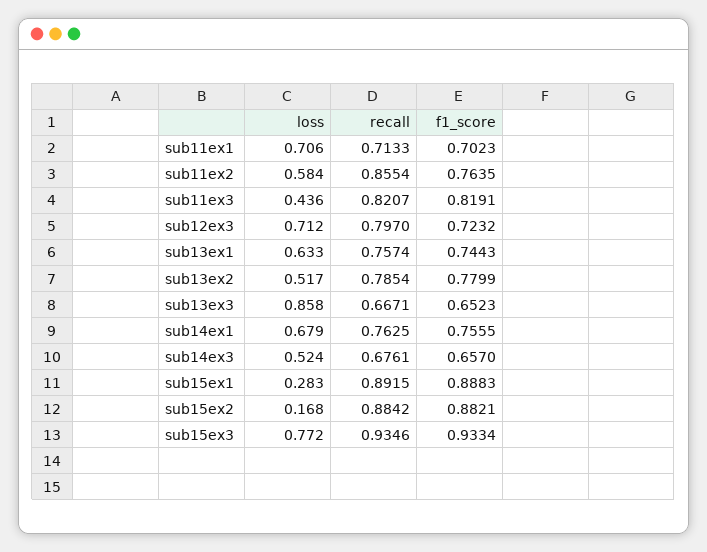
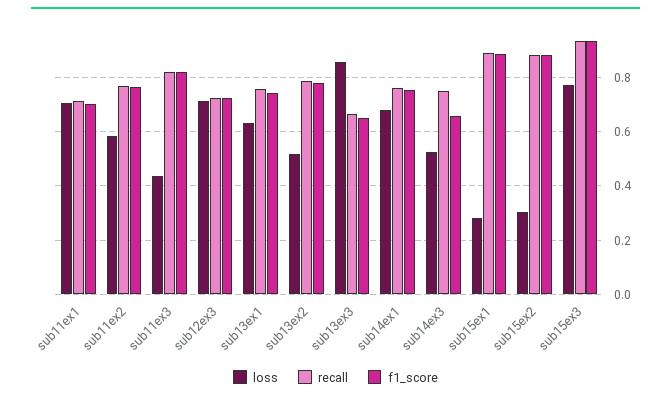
  {
    "loss": {
      "sub11ex1": 0.706,
      "sub11ex2": 0.584,
      "sub11ex3": 0.436,
      "sub12ex3": 0.712,
      "sub13ex1": 0.633,
      "sub13ex2": 0.517,
      "sub13ex3": 0.858,
      "sub14ex1": 0.679,
      "sub14ex3": 0.524,
      "sub15ex1": 0.283,
-     "sub15ex2": 0.168,
+     "sub15ex2": 0.3,
      "sub15ex3": 0.772
    },
    "recall": {
      "sub11ex1": 0.7133,
-     "sub11ex2": 0.8554,
+     "sub11ex2": 0.775,
      "sub11ex3": 0.8207,
-     "sub12ex3": 0.797,
+     "sub12ex3": 0.725,
      "sub13ex1": 0.7574,
      "sub13ex2": 0.7854,
      "sub13ex3": 0.6671,
      "sub14ex1": 0.7625,
-     "sub14ex3": 0.6761,
+     "sub14ex3": 0.75,
      "sub15ex1": 0.8915,
      "sub15ex2": 0.8842,
      "sub15ex3": 0.9346
    },
    "f1_score": {
      "sub11ex1": 0.7023,
      "sub11ex2": 0.7635,
      "sub11ex3": 0.8191,
      "sub12ex3": 0.7232,
      "sub13ex1": 0.7443,
      "sub13ex2": 0.7799,
      "sub13ex3": 0.6523,
      "sub14ex1": 0.7555,
      "sub14ex3": 0.657,
      "sub15ex1": 0.8883,
      "sub15ex2": 0.8821,
      "sub15ex3": 0.9334
    }
  }

